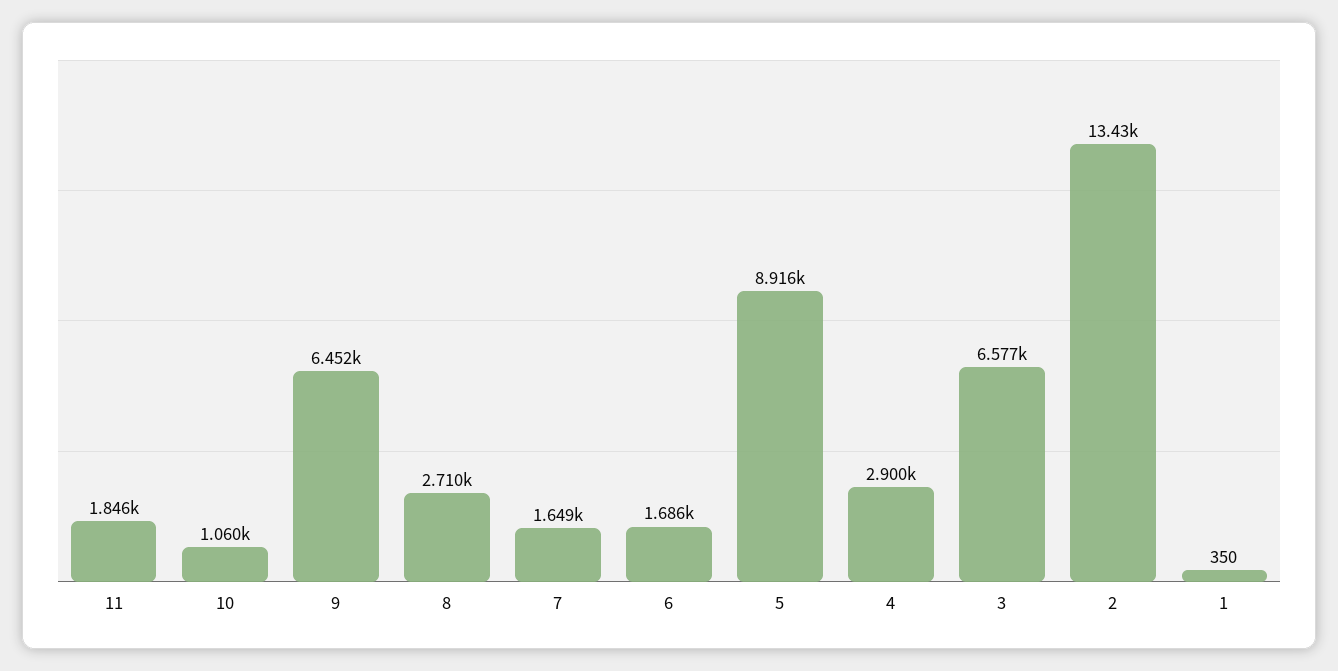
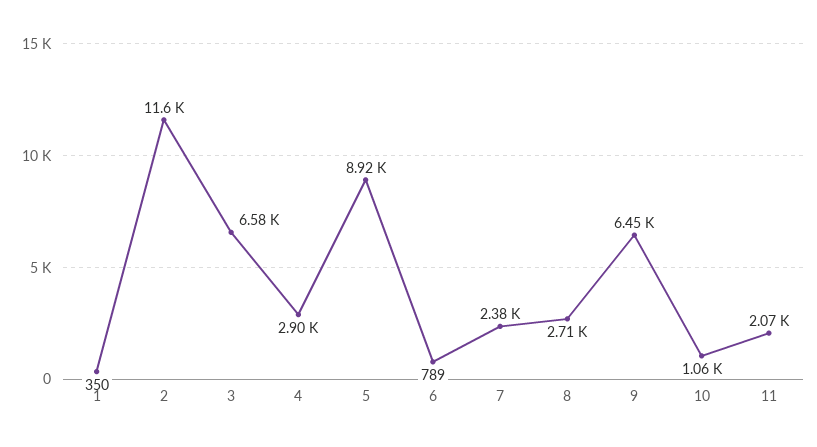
  {
-   "11": 1846,
+   "11": 2070,
    "10": 1060,
    "9": 6452,
    "8": 2710,
-   "7": 1649,
+   "7": 2380,
-   "6": 1686,
+   "6": 789,
    "5": 8916,
    "4": 2900,
    "3": 6577,
-   "2": 13430,
+   "2": 11600,
    "1": 350
  }

